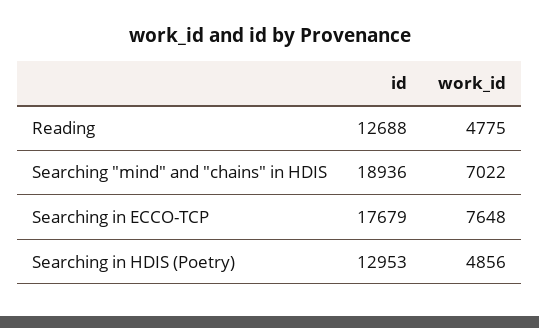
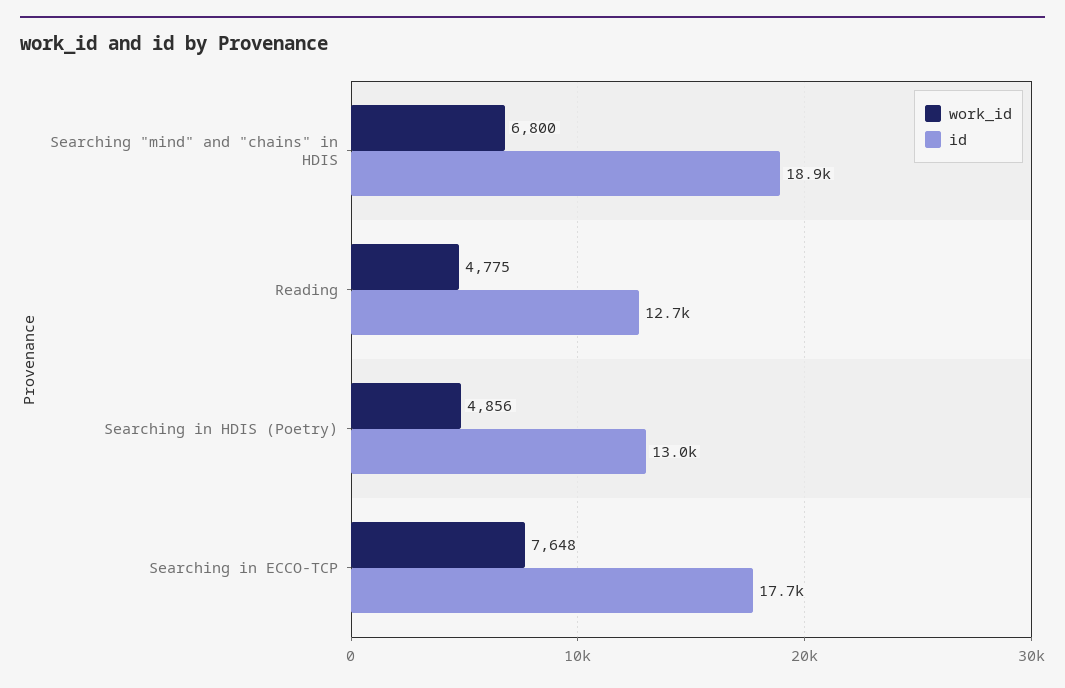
  {
    "id": {
      "Reading": 12688,
      "Searching \"mind\" and \"chains\" in HDIS": 18936,
      "Searching in ECCO-TCP": 17679,
      "Searching in HDIS (Poetry)": 12953
    },
    "work_id": {
      "Reading": 4775,
-     "Searching \"mind\" and \"chains\" in HDIS": 7022,
+     "Searching \"mind\" and \"chains\" in HDIS": 6800,
      "Searching in ECCO-TCP": 7648,
      "Searching in HDIS (Poetry)": 4856
    }
  }

